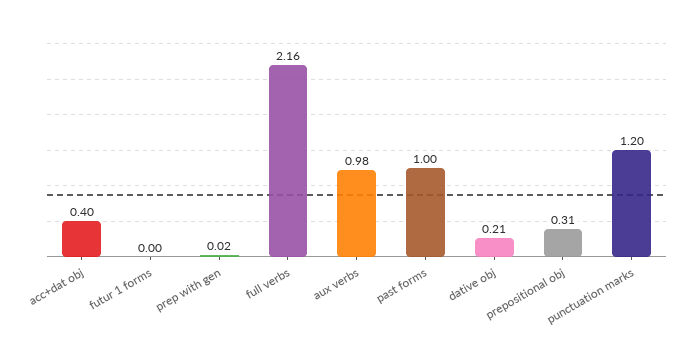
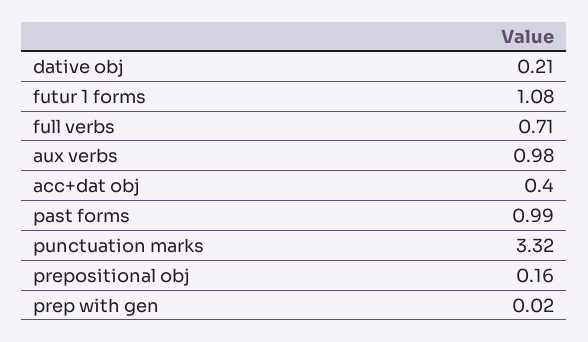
  {
    "acc+dat obj": 0.4,
-   "futur 1 forms": 0,
+   "futur 1 forms": 1.08,
    "prep with gen": 0.02,
-   "full verbs": 2.16,
+   "full verbs": 0.71,
    "aux verbs": 0.98,
-   "past forms": 1,
+   "past forms": 0.99,
    "dative obj": 0.21,
-   "prepositional obj": 0.31,
+   "prepositional obj": 0.16,
-   "punctuation marks": 1.2
+   "punctuation marks": 3.32
  }

